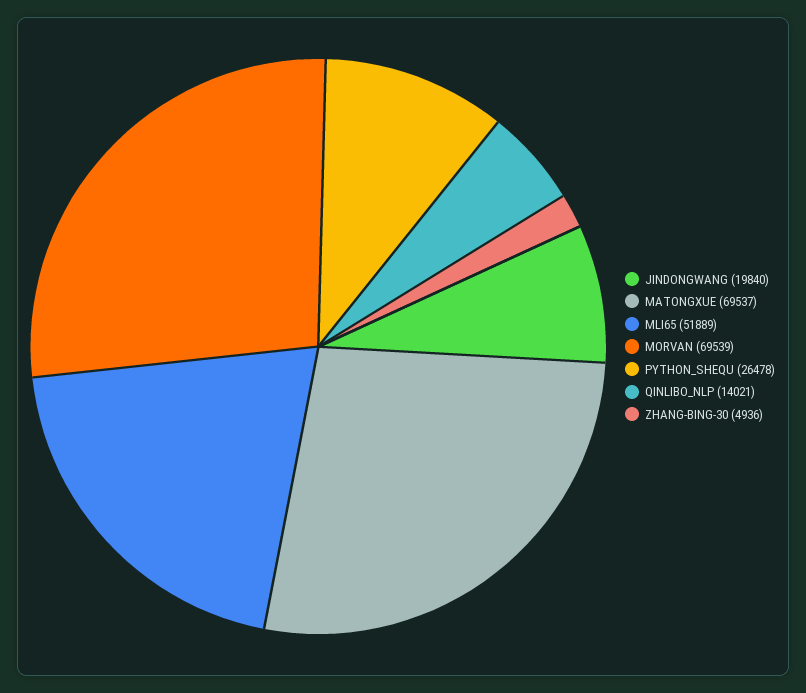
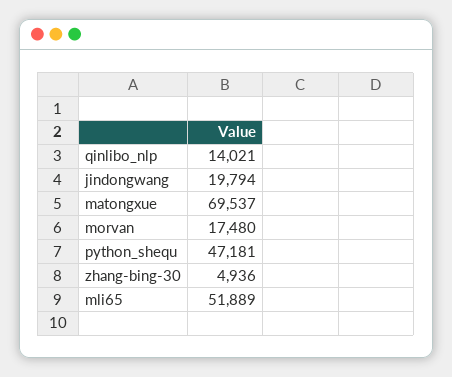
  {
-   "JINDONGWANG": 19840,
+   "JINDONGWANG": 19794,
    "MATONGXUE": 69537,
    "MLI65": 51889,
-   "MORVAN": 69539,
+   "MORVAN": 17480,
-   "PYTHON_SHEQU": 26478,
+   "PYTHON_SHEQU": 47181,
    "QINLIBO_NLP": 14021,
    "ZHANG-BING-30": 4936
  }

